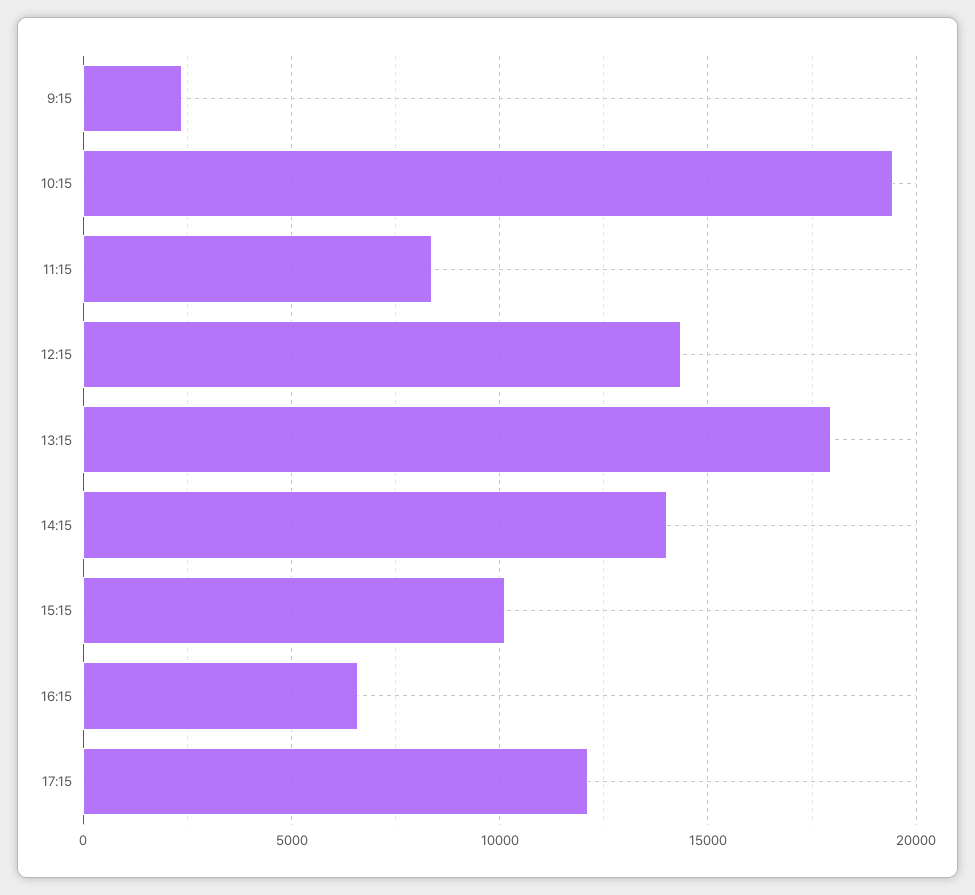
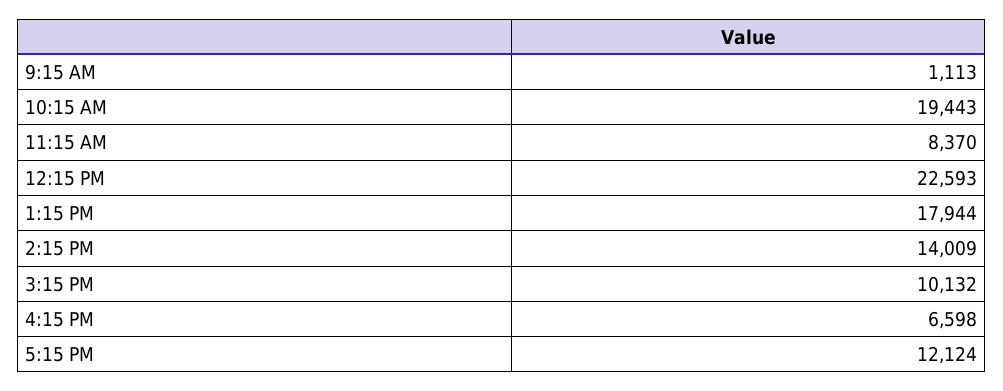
  {
-   "9:15": 2500,
+   "9:15": 1113,
    "10:15": 19443,
    "11:15": 8370,
-   "12:15": 14500,
+   "12:15": 22593,
    "13:15": 17944,
    "14:15": 14009,
    "15:15": 10132,
    "16:15": 6598,
    "17:15": 12124
  }

